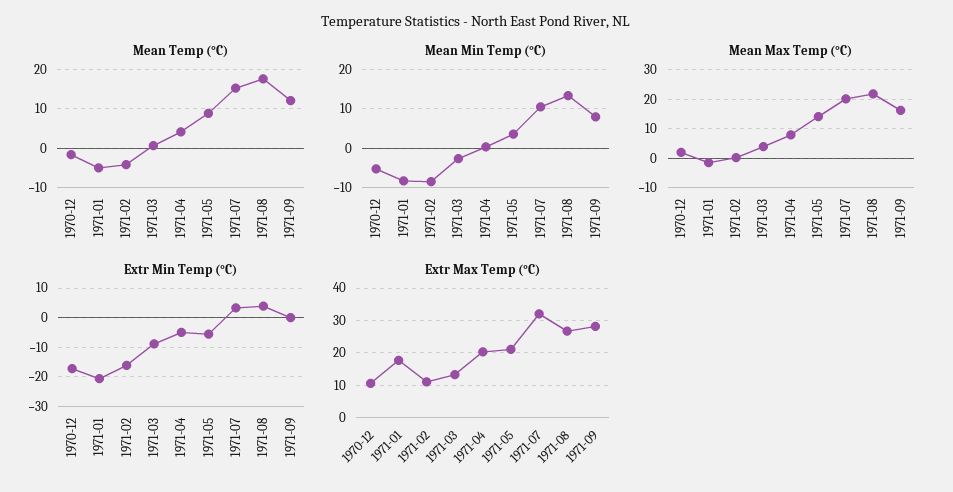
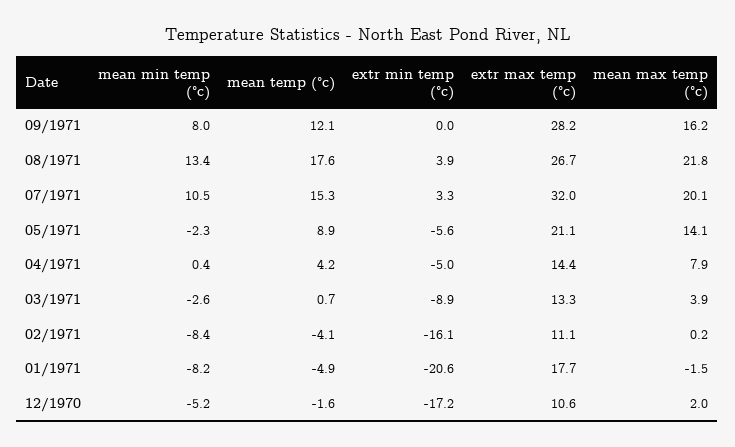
  {
    "Mean Temp (°C)": {
      "1970-12": -1.6,
      "1971-01": -4.9,
      "1971-02": -4.1,
      "1971-03": 0.7,
      "1971-04": 4.2,
      "1971-05": 8.9,
      "1971-07": 15.3,
      "1971-08": 17.6,
      "1971-09": 12.1
    },
    "Mean Min Temp (°C)": {
      "1970-12": -5.2,
      "1971-01": -8.2,
      "1971-02": -8.4,
      "1971-03": -2.6,
      "1971-04": 0.4,
-     "1971-05": 4,
+     "1971-05": -2.3,
      "1971-07": 10.5,
      "1971-08": 13.4,
      "1971-09": 8
    },
    "Mean Max Temp (°C)": {
      "1970-12": 2,
      "1971-01": -1.5,
      "1971-02": 0.2,
      "1971-03": 3.9,
      "1971-04": 7.9,
      "1971-05": 14.1,
      "1971-07": 20.1,
      "1971-08": 21.8,
      "1971-09": 16.2
    },
    "Extr Min Temp (°C)": {
      "1970-12": -17.2,
      "1971-01": -20.6,
      "1971-02": -16.1,
      "1971-03": -8.9,
      "1971-04": -5,
      "1971-05": -5.6,
      "1971-07": 3.3,
      "1971-08": 3.9,
      "1971-09": 0
    },
    "Extr Max Temp (°C)": {
      "1970-12": 10.6,
      "1971-01": 17.7,
      "1971-02": 11.1,
      "1971-03": 13.3,
-     "1971-04": 20,
+     "1971-04": 14.4,
      "1971-05": 21.1,
      "1971-07": 32,
      "1971-08": 26.7,
      "1971-09": 28.2
    }
  }

